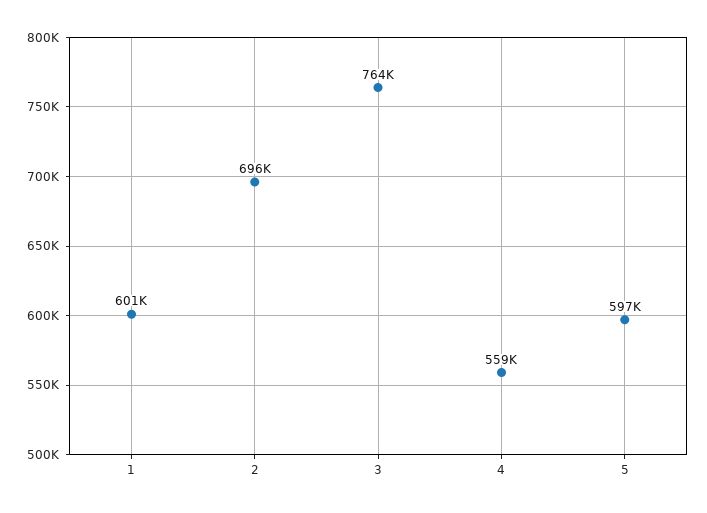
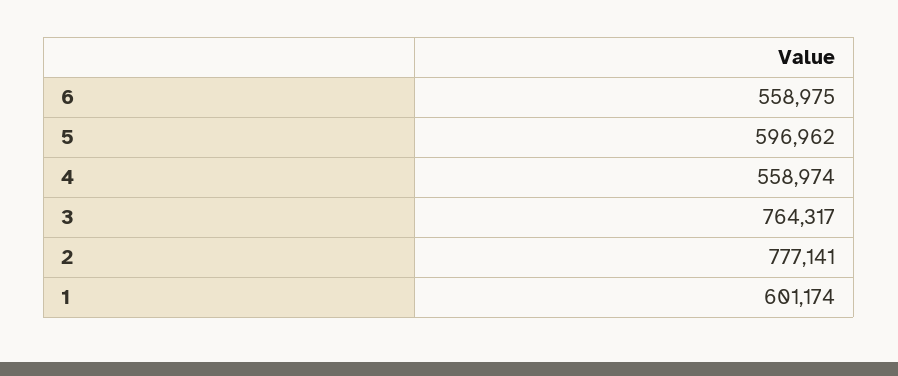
  {
    "1": 601174,
-   "2": 696000,
+   "2": 777141,
    "3": 764317,
    "4": 558974,
-   "5": 596962
+   "5": 596962,
+   "6": 558975
  }

